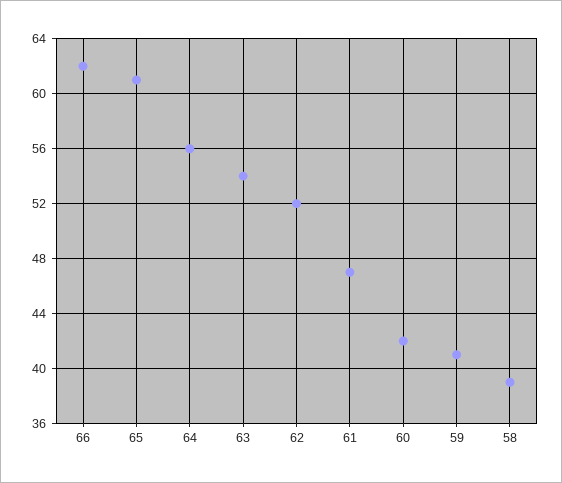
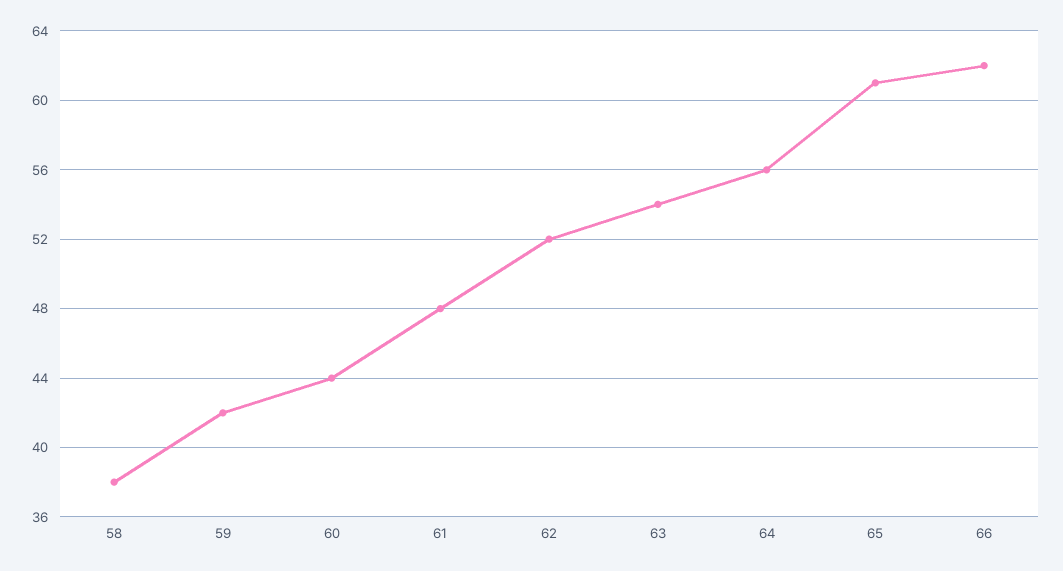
  {
    "66": 62,
    "65": 61,
    "64": 56,
    "63": 54,
    "62": 52,
-   "61": 47,
+   "61": 48,
-   "60": 42,
+   "60": 44,
-   "59": 41,
+   "59": 42,
-   "58": 39
+   "58": 38
  }

